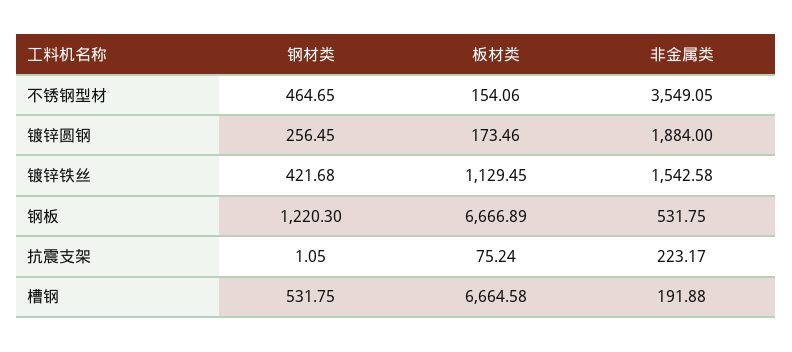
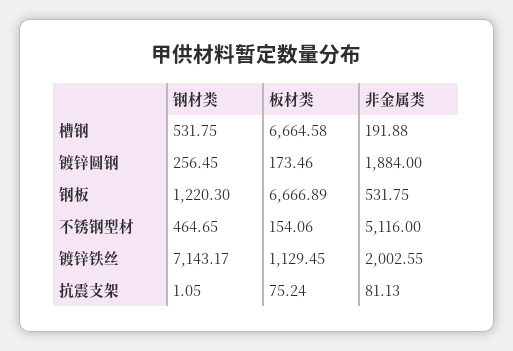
  {
    "钢材类": {
      "不锈钢型材": 464.65,
      "镀锌圆钢": 256.45,
-     "镀锌铁丝": 421.68,
+     "镀锌铁丝": 7143.17,
      "钢板": 1220.3,
      "抗震支架": 1.05,
      "槽钢": 531.75
    },
    "板材类": {
      "不锈钢型材": 154.06,
      "镀锌圆钢": 173.46,
      "镀锌铁丝": 1129.45,
      "钢板": 6666.89,
      "抗震支架": 75.24,
      "槽钢": 6664.58
    },
    "非金属类": {
-     "不锈钢型材": 3549.05,
+     "不锈钢型材": 5116,
      "镀锌圆钢": 1884,
-     "镀锌铁丝": 1542.58,
+     "镀锌铁丝": 2002.55,
      "钢板": 531.75,
-     "抗震支架": 223.17,
+     "抗震支架": 81.13,
      "槽钢": 191.88
    }
  }

